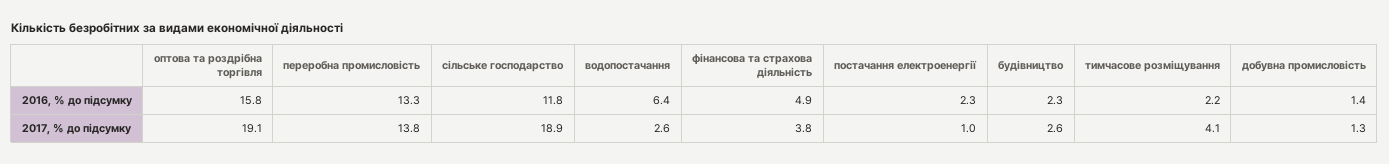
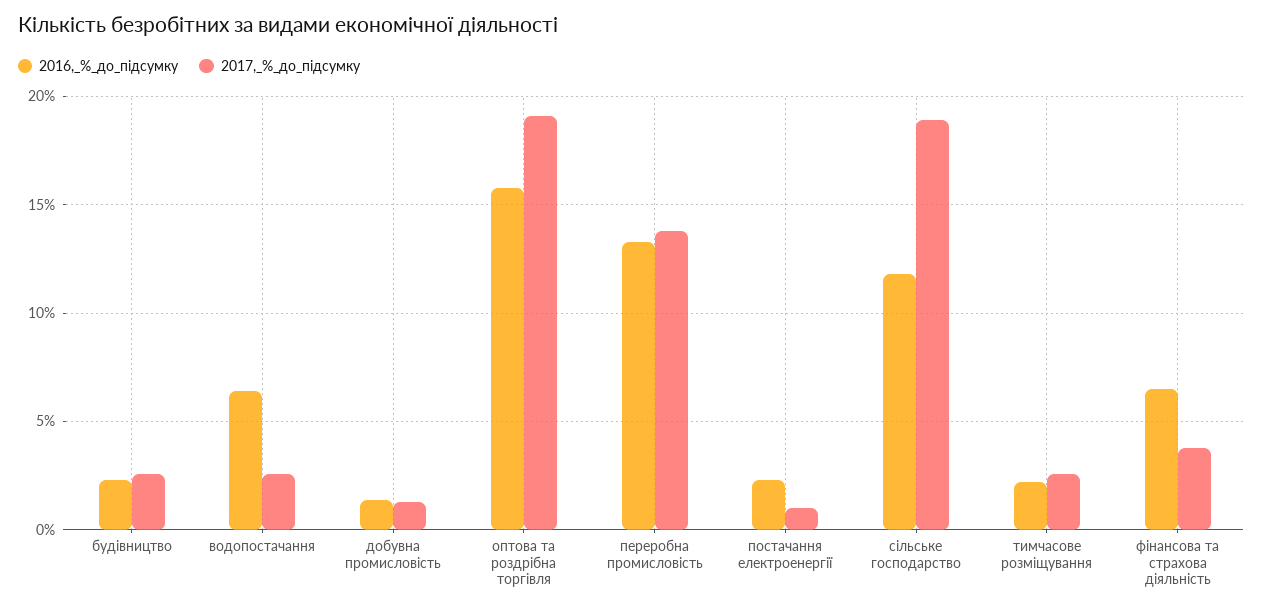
  {
    "2016, % до підсумку": {
      "оптова та роздрібна торгівля": 15.8,
      "переробна промисловість": 13.3,
      "сільське господарство": 11.8,
      "водопостачання": 6.4,
-     "фінансова та страхова діяльність": 4.9,
+     "фінансова та страхова діяльність": 6.5,
      "постачання електроенергії": 2.3,
      "будівництво": 2.3,
      "тимчасове розміщування": 2.2,
      "добувна промисловість": 1.4
    },
    "2017, % до підсумку": {
      "оптова та роздрібна торгівля": 19.1,
      "переробна промисловість": 13.8,
      "сільське господарство": 18.9,
      "водопостачання": 2.6,
      "фінансова та страхова діяльність": 3.8,
      "постачання електроенергії": 1,
      "будівництво": 2.6,
-     "тимчасове розміщування": 4.1,
+     "тимчасове розміщування": 2.5,
      "добувна промисловість": 1.3
    }
  }

